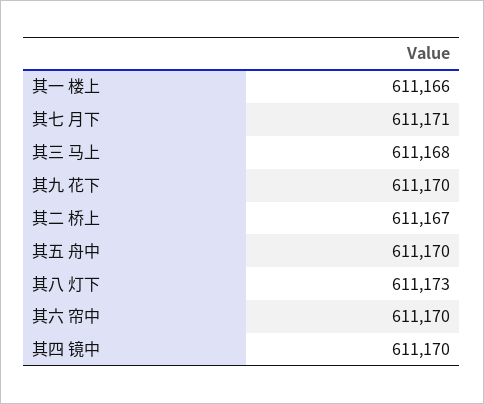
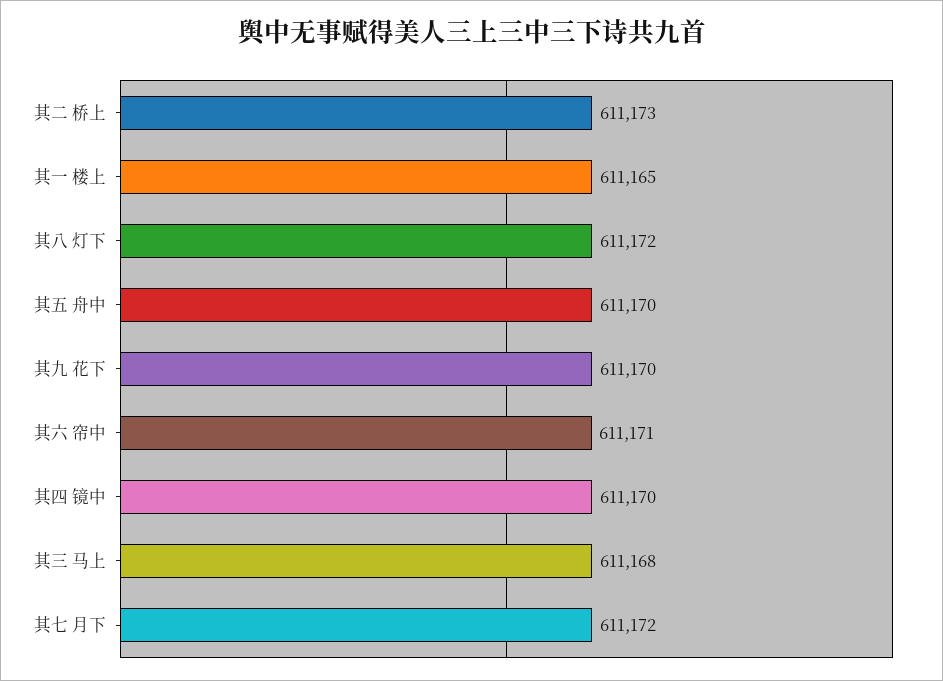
  {
-   "其一 楼上": 611166,
+   "其一 楼上": 611165,
-   "其七 月下": 611171,
+   "其七 月下": 611172,
    "其三 马上": 611168,
    "其九 花下": 611170,
-   "其二 桥上": 611167,
+   "其二 桥上": 611173,
    "其五 舟中": 611170,
-   "其八 灯下": 611173,
+   "其八 灯下": 611172,
-   "其六 帘中": 611170,
+   "其六 帘中": 611171,
    "其四 镜中": 611170
  }

